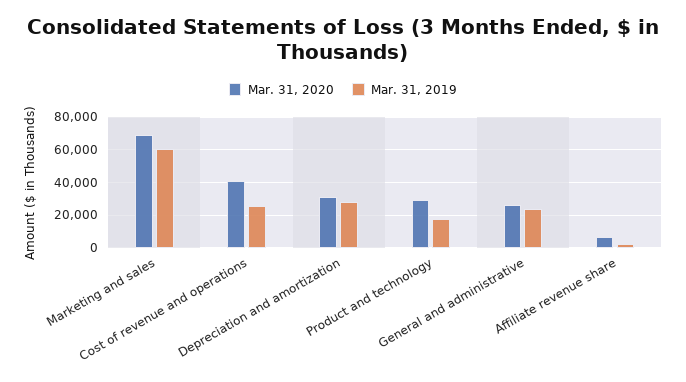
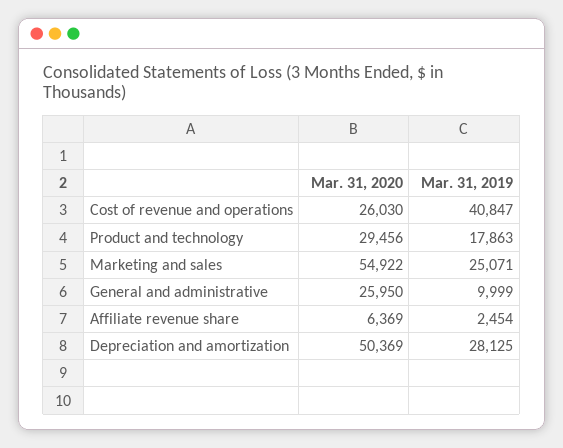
  {
    "Mar. 31, 2020": {
-     "Marketing and sales": 70000,
+     "Marketing and sales": 54922,
-     "Cost of revenue and operations": 40000,
+     "Cost of revenue and operations": 26030,
-     "Depreciation and amortization": 30000,
+     "Depreciation and amortization": 50369,
      "Product and technology": 29456,
      "General and administrative": 25950,
      "Affiliate revenue share": 6369
    },
    "Mar. 31, 2019": {
-     "Marketing and sales": 60000,
+     "Marketing and sales": 25071,
-     "Cost of revenue and operations": 25000,
+     "Cost of revenue and operations": 40847,
      "Depreciation and amortization": 28125,
      "Product and technology": 17863,
-     "General and administrative": 25000,
+     "General and administrative": 9999,
      "Affiliate revenue share": 2454
    }
  }

